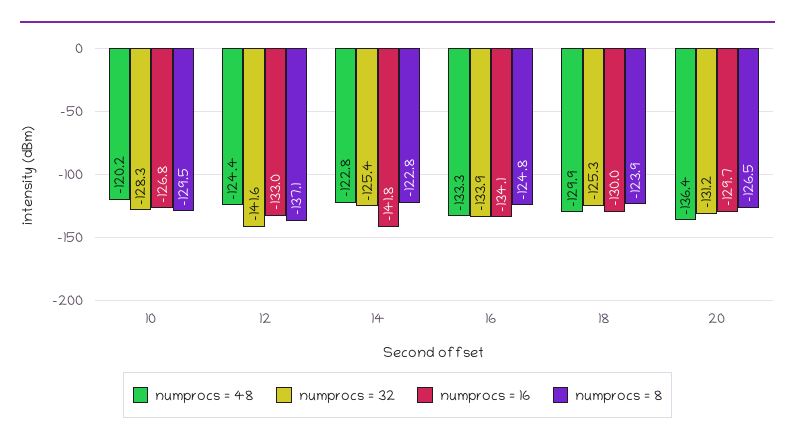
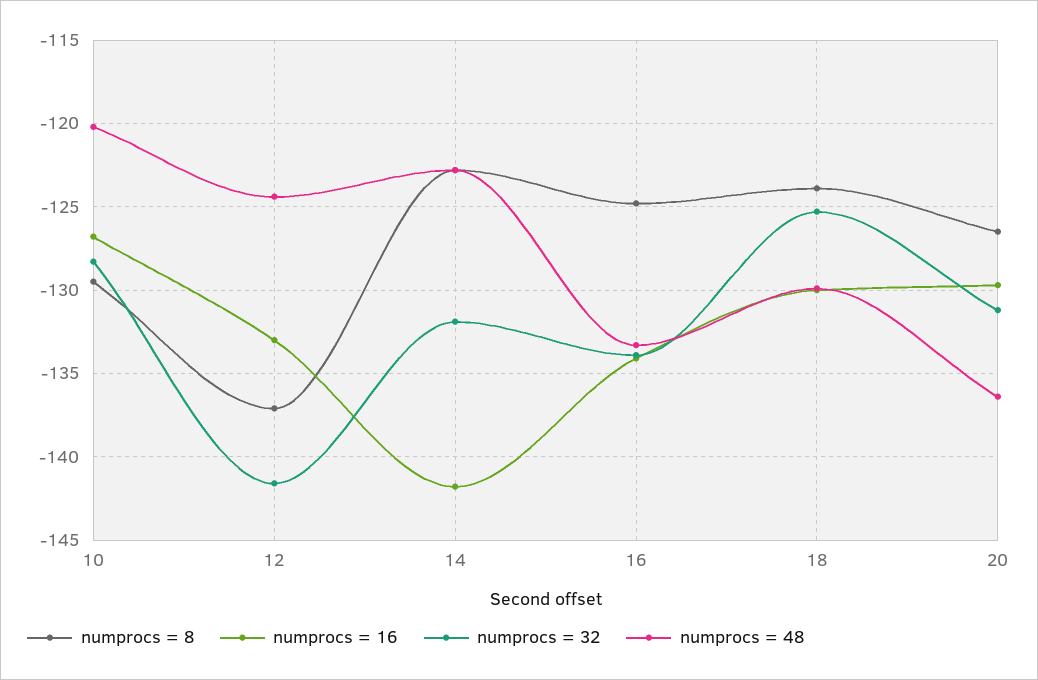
  {
    "numprocs = 48": {
      "10": -120.2,
      "12": -124.4,
      "14": -122.8,
      "16": -133.3,
      "18": -129.9,
      "20": -136.4
    },
    "numprocs = 32": {
      "10": -128.3,
      "12": -141.6,
-     "14": -125.4,
+     "14": -132,
      "16": -133.9,
      "18": -125.3,
      "20": -131.2
    },
    "numprocs = 16": {
      "10": -126.8,
      "12": -133,
      "14": -141.8,
      "16": -134.1,
      "18": -130,
      "20": -129.7
    },
    "numprocs = 8": {
      "10": -129.5,
      "12": -137.1,
      "14": -122.8,
      "16": -124.8,
      "18": -123.9,
      "20": -126.5
    }
  }

